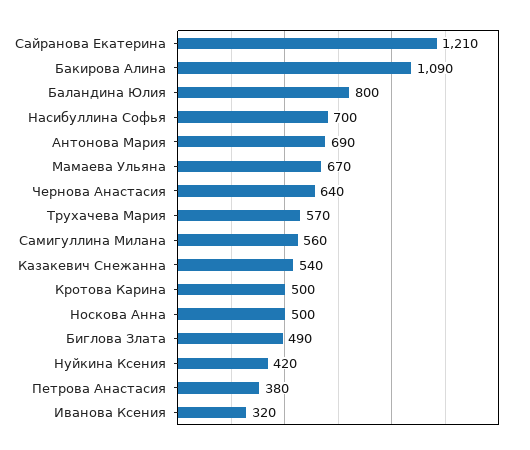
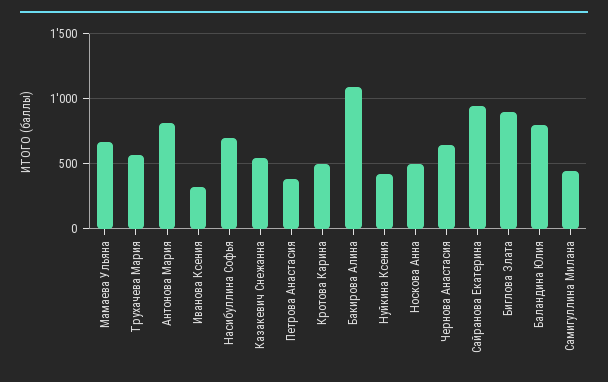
  {
-   "Сайранова Екатерина": 1210,
+   "Сайранова Екатерина": 950,
    "Бакирова Алина": 1090,
    "Баландина Юлия": 800,
    "Насибуллина Софья": 700,
-   "Антонова Мария": 690,
+   "Антонова Мария": 800,
    "Мамаева Ульяна": 670,
    "Чернова Анастасия": 640,
    "Трухачева Мария": 570,
-   "Самигуллина Милана": 560,
+   "Самигуллина Милана": 450,
    "Казакевич Снежанна": 540,
    "Кротова Карина": 500,
    "Носкова Анна": 500,
-   "Биглова Злата": 490,
+   "Биглова Злата": 900,
    "Нуйкина Ксения": 420,
    "Петрова Анастасия": 380,
    "Иванова Ксения": 320
  }

